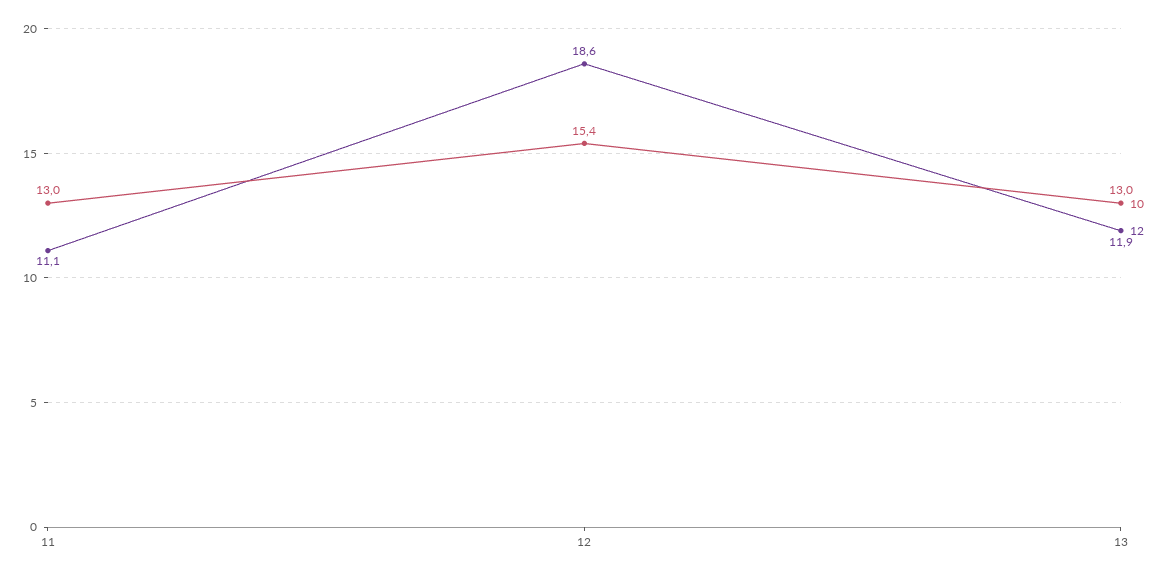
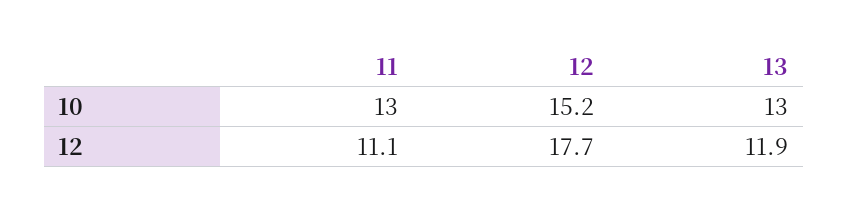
  {
    "10": {
      "11": 13,
-     "12": 15.4,
+     "12": 15.2,
      "13": 13
    },
    "12": {
      "11": 11.1,
-     "12": 18.6,
+     "12": 17.7,
      "13": 11.9
    }
  }

